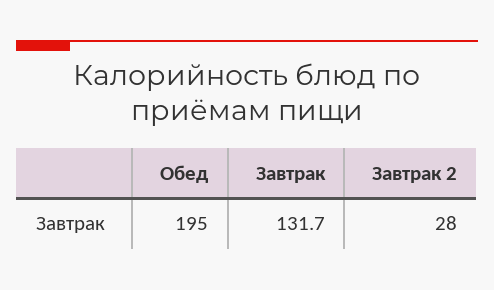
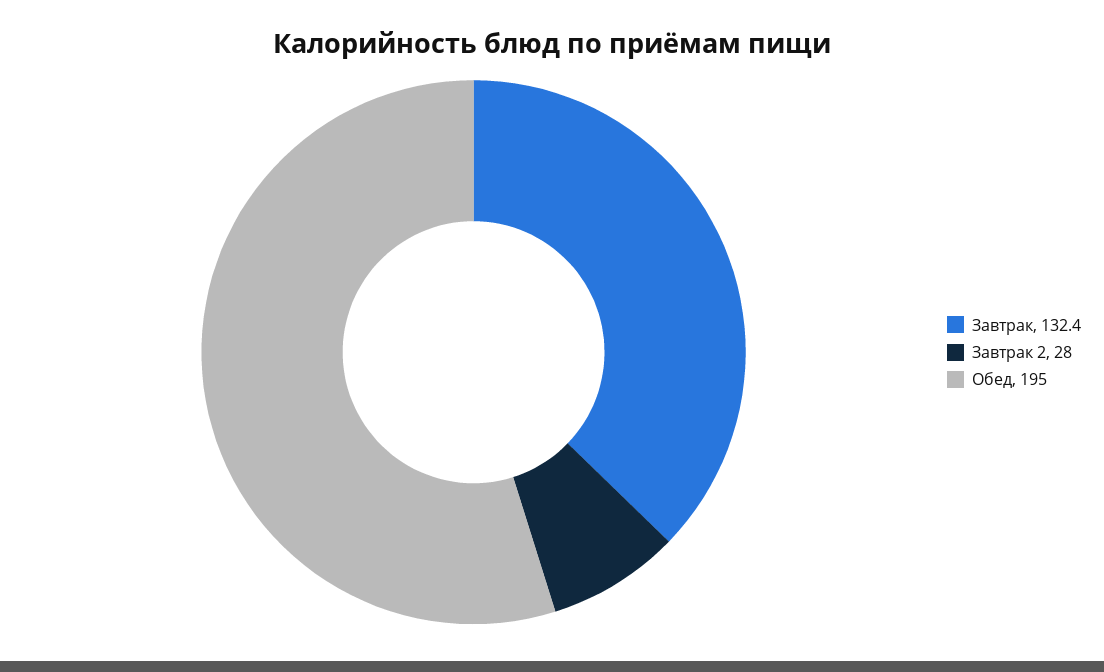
  {
    "Обед": 195,
-   "Завтрак": 131.7,
+   "Завтрак": 132.4,
    "Завтрак 2": 28
  }

